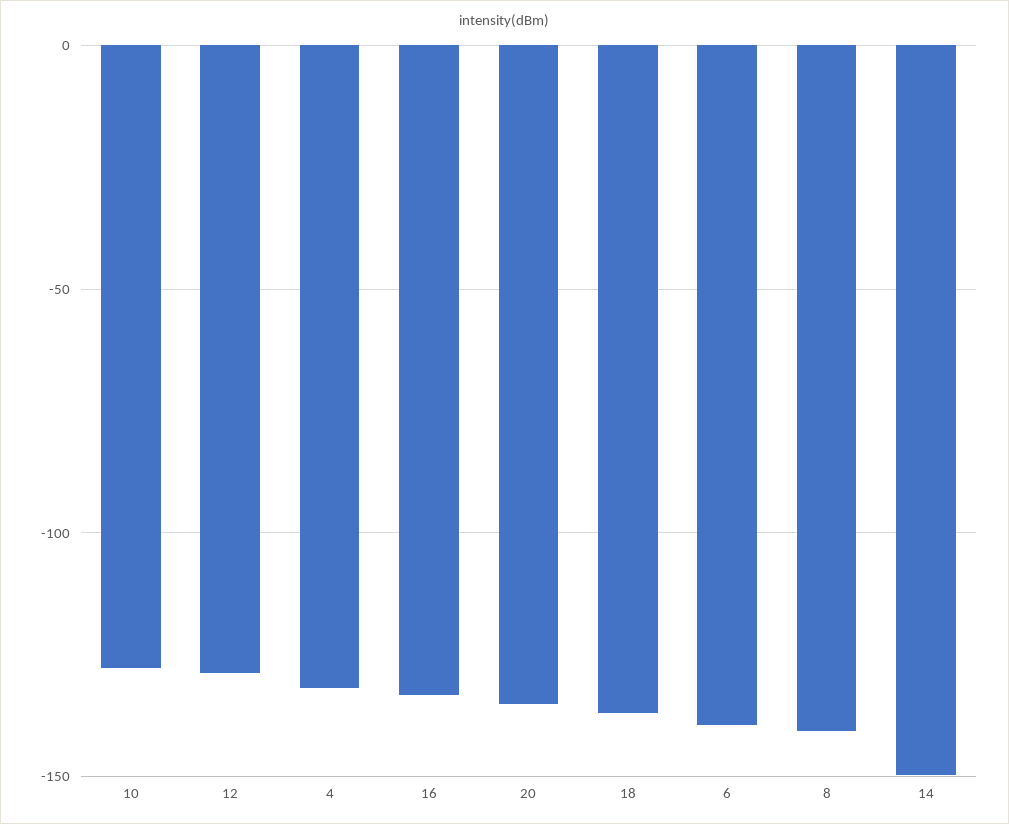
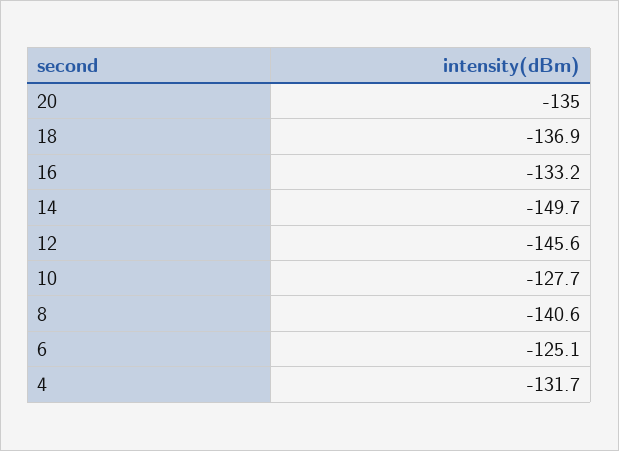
  {
    "10": -127.7,
-   "12": -130,
+   "12": -145.6,
    "4": -131.7,
    "16": -133.2,
    "20": -135,
    "18": -136.9,
-   "6": -140,
+   "6": -125.1,
    "8": -140.6,
    "14": -149.7
  }

